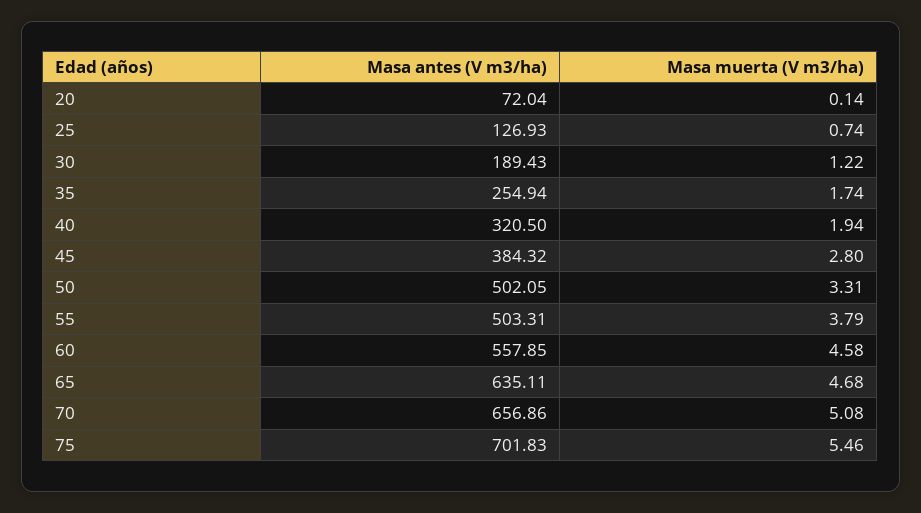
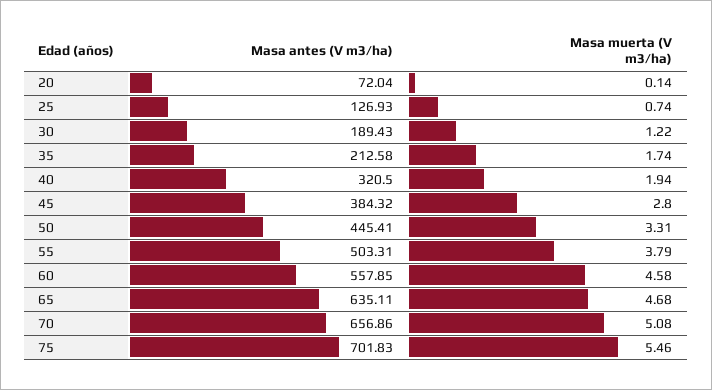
  {
    "Masa antes (V m3/ha)": {
      "20": 72.04,
      "25": 126.93,
      "30": 189.43,
-     "35": 254.94,
+     "35": 212.58,
      "40": 320.5,
      "45": 384.32,
-     "50": 502.05,
+     "50": 445.41,
      "55": 503.31,
      "60": 557.85,
      "65": 635.11,
      "70": 656.86,
      "75": 701.83
    },
    "Masa muerta (V m3/ha)": {
      "20": 0.14,
      "25": 0.74,
      "30": 1.22,
      "35": 1.74,
      "40": 1.94,
      "45": 2.8,
      "50": 3.31,
      "55": 3.79,
      "60": 4.58,
      "65": 4.68,
      "70": 5.08,
      "75": 5.46
    }
  }

